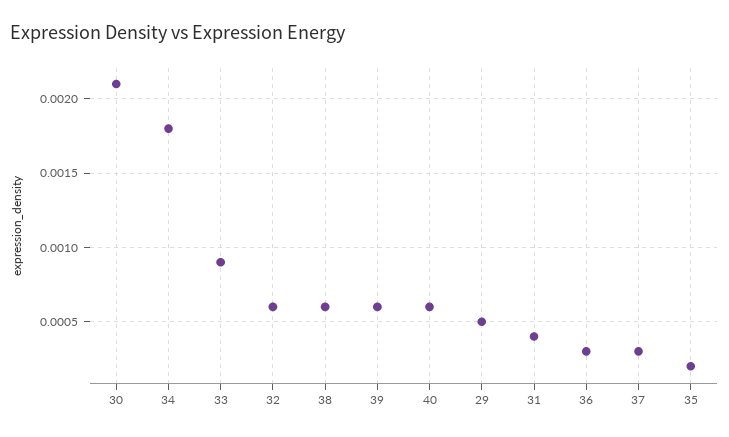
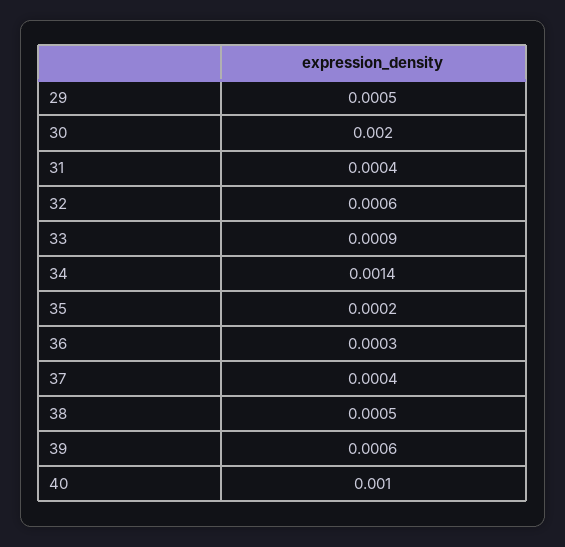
  {
-   "30": 0.0021,
+   "30": 0.002,
-   "34": 0.0018,
+   "34": 0.0014,
    "33": 0.0009,
    "32": 0.0006,
-   "38": 0.0006,
+   "38": 0.0005,
    "39": 0.0006,
-   "40": 0.0006,
+   "40": 0.001,
    "29": 0.0005,
    "31": 0.0004,
    "36": 0.0003,
-   "37": 0.0003,
+   "37": 0.0004,
    "35": 0.0002
  }

